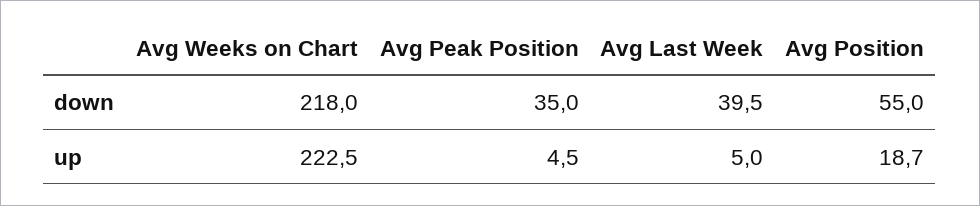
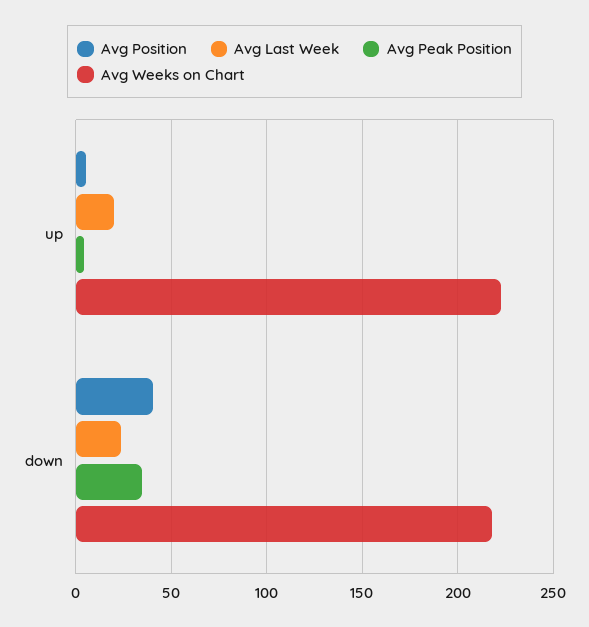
  {
    "Avg Weeks on Chart": {
      "down": 218,
      "up": 222.5
    },
    "Avg Peak Position": {
      "down": 35,
      "up": 4.5
    },
    "Avg Last Week": {
-     "down": 39.5,
+     "down": 25,
-     "up": 5
+     "up": 20
    },
    "Avg Position": {
-     "down": 55,
+     "down": 40,
-     "up": 18.7
+     "up": 5
    }
  }

